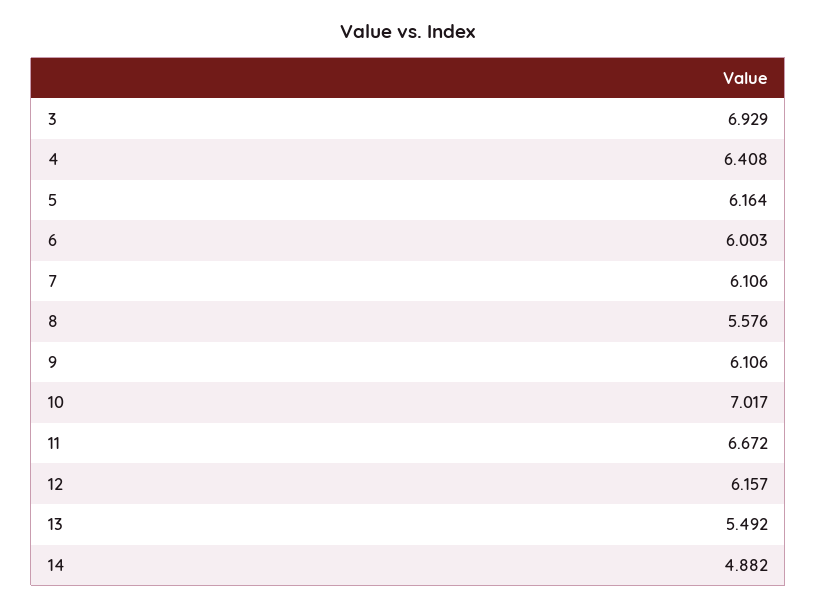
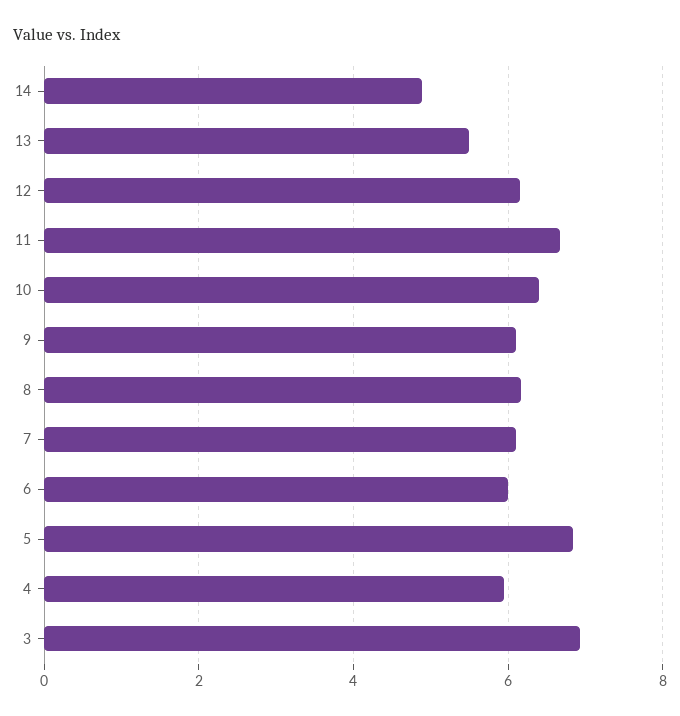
  {
    "3": 6.929,
-   "4": 6.408,
+   "4": 6,
-   "5": 6.164,
+   "5": 6.8,
    "6": 6.003,
    "7": 6.106,
-   "8": 5.576,
+   "8": 6.2,
    "9": 6.106,
-   "10": 7.017,
+   "10": 6.4,
    "11": 6.672,
    "12": 6.157,
    "13": 5.492,
    "14": 4.882
  }

